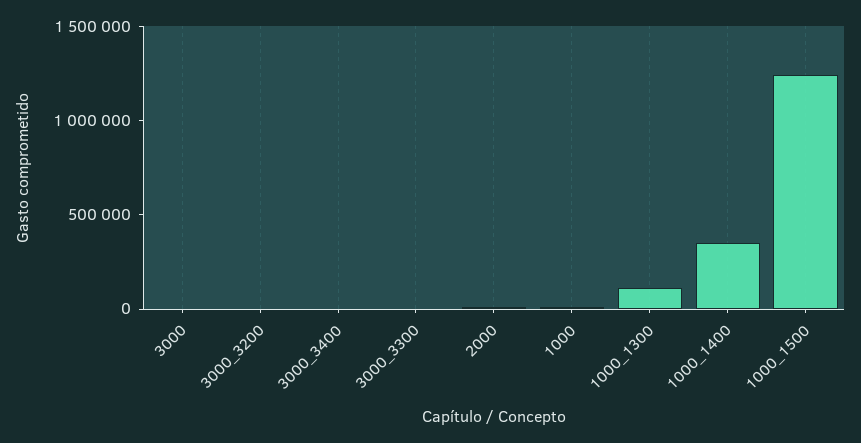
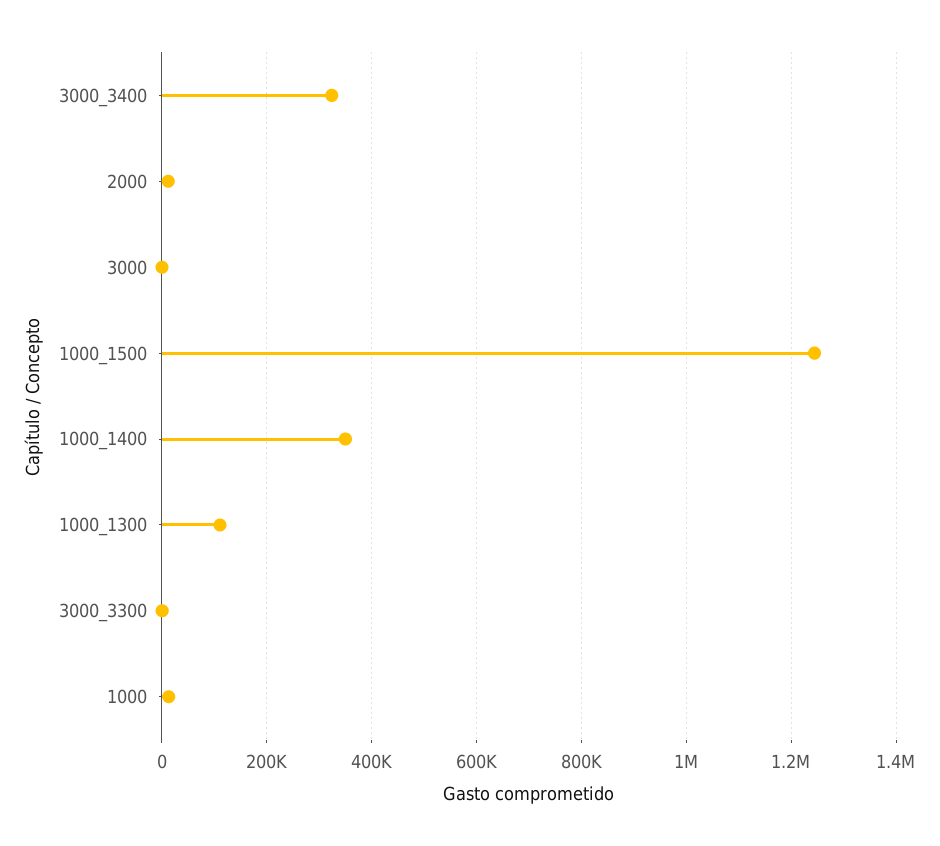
  {
    "3000": 0,
-   "3000_3200": 0,
-   "3000_3400": 0,
+   "3000_3400": 320000,
    "3000_3300": 0,
    "2000": 20000,
    "1000": 20000,
    "1000_1300": 120000,
    "1000_1400": 340000,
    "1000_1500": 1240000
  }

